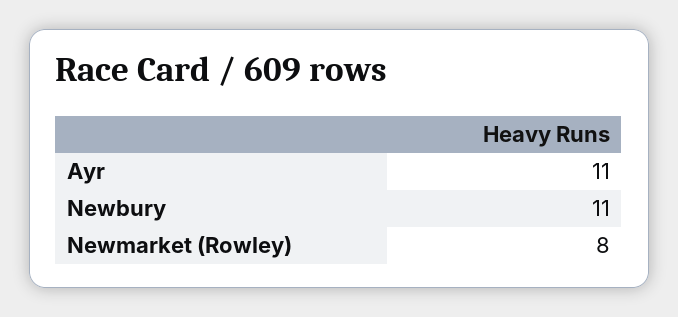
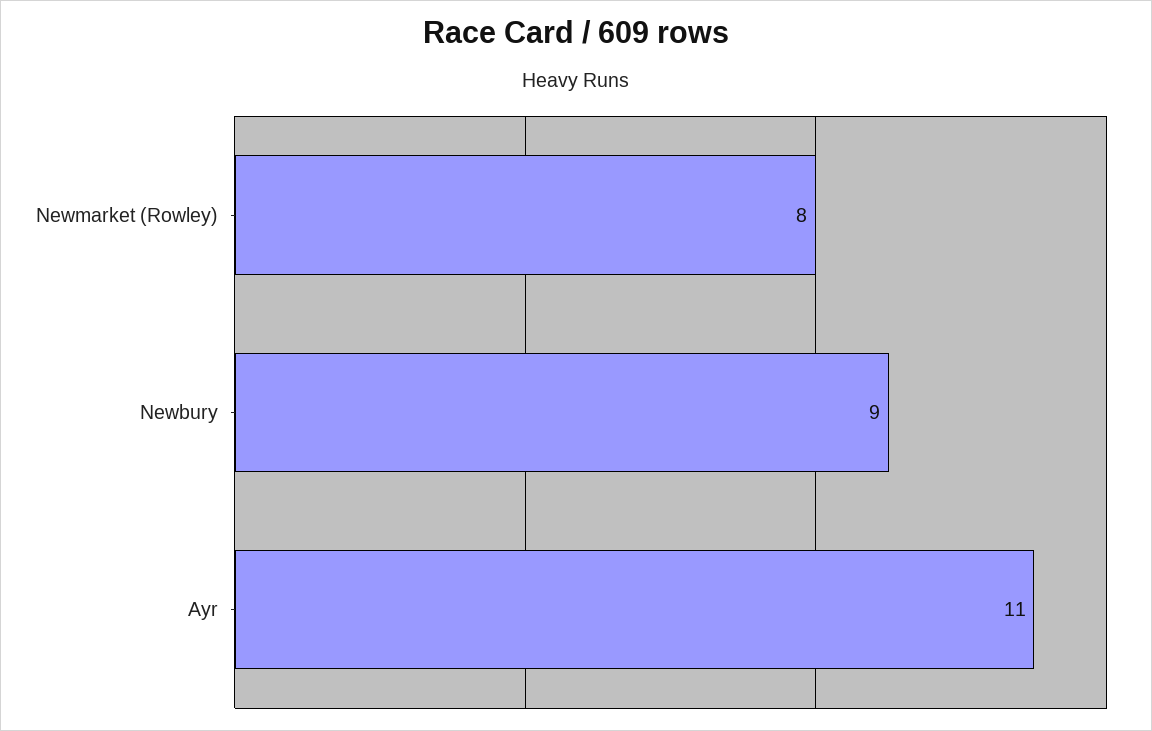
  {
    "Ayr": 11,
-   "Newbury": 11,
+   "Newbury": 9,
    "Newmarket (Rowley)": 8
  }

